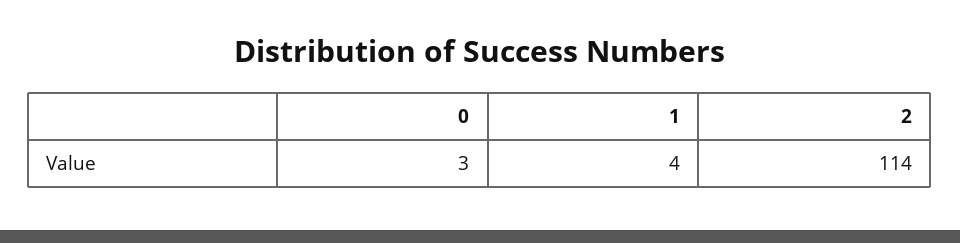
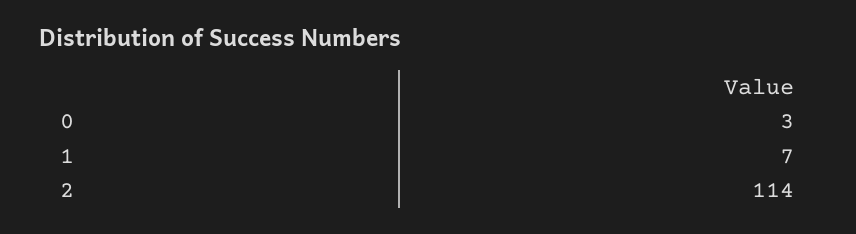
  {
    "0": 3,
-   "1": 4,
+   "1": 7,
    "2": 114
  }

